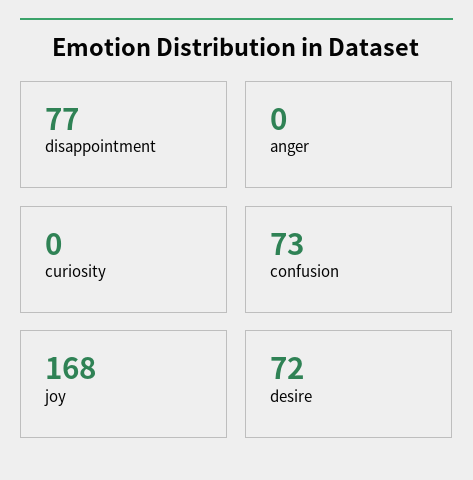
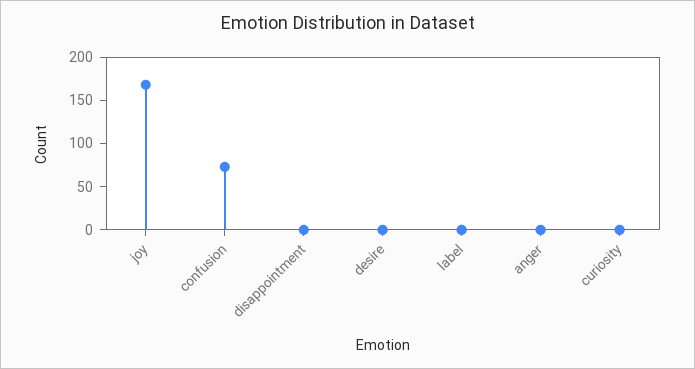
  {
-   "disappointment": 77,
+   "disappointment": 0,
    "anger": 0,
    "curiosity": 0,
    "confusion": 73,
    "joy": 168,
-   "desire": 72
+   "desire": 0,
+   "label": 0
  }

